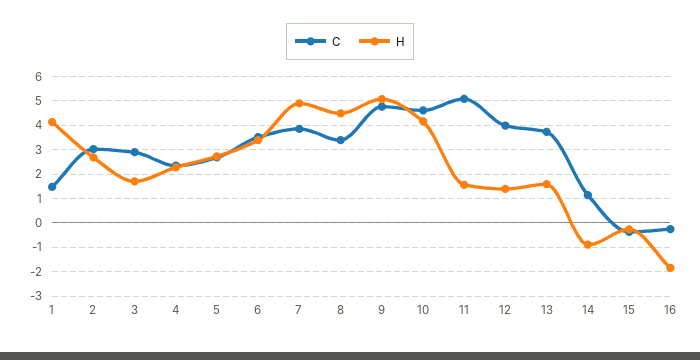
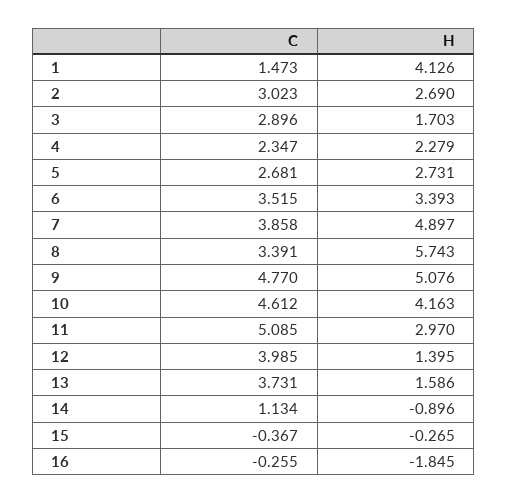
  {
    "C": {
      "1": 1.473,
      "2": 3.023,
      "3": 2.896,
      "4": 2.347,
      "5": 2.681,
      "6": 3.515,
      "7": 3.858,
      "8": 3.391,
      "9": 4.77,
      "10": 4.612,
      "11": 5.085,
      "12": 3.985,
      "13": 3.731,
      "14": 1.134,
      "15": -0.367,
      "16": -0.255
    },
    "H": {
      "1": 4.126,
      "2": 2.69,
      "3": 1.703,
      "4": 2.279,
      "5": 2.731,
      "6": 3.393,
      "7": 4.897,
-     "8": 4.5,
+     "8": 5.743,
      "9": 5.076,
      "10": 4.163,
-     "11": 1.5,
+     "11": 2.97,
      "12": 1.395,
      "13": 1.586,
      "14": -0.896,
      "15": -0.265,
      "16": -1.845
    }
  }

